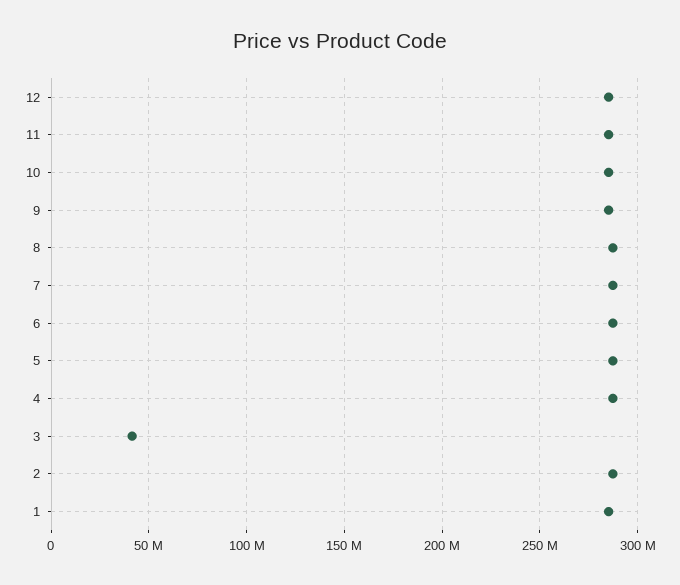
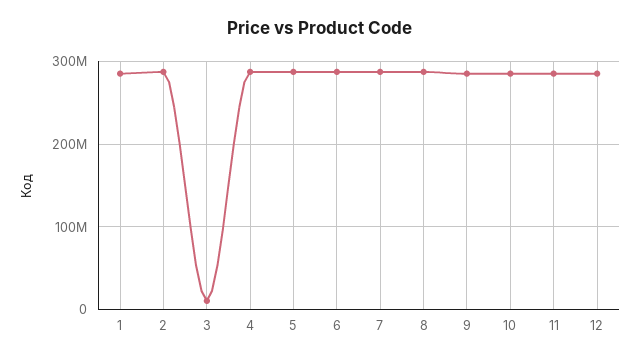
  {
    "12": 285000000,
    "11": 285000000,
    "10": 285000000,
    "9": 285000000,
    "8": 285000000,
    "7": 285000000,
    "6": 285000000,
    "5": 285000000,
    "4": 285000000,
-   "3": 40000000,
+   "3": 10000000,
    "2": 285000000,
    "1": 285000000
  }

